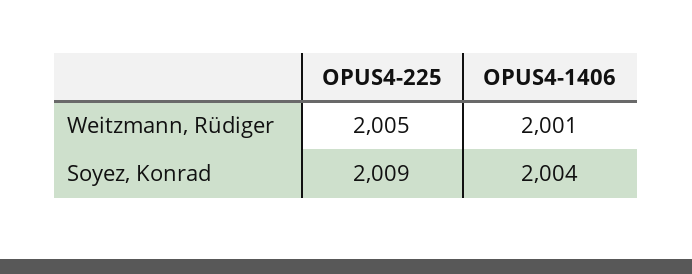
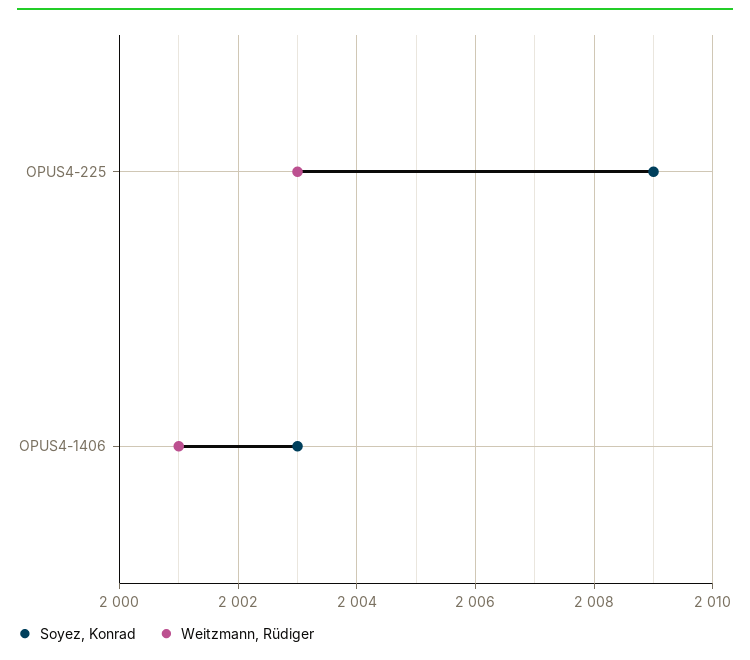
  {
    "Weitzmann, Rüdiger": {
-     "OPUS4-225": 2005,
+     "OPUS4-225": 2003,
      "OPUS4-1406": 2001
    },
    "Soyez, Konrad": {
      "OPUS4-225": 2009,
-     "OPUS4-1406": 2004
+     "OPUS4-1406": 2003
    }
  }

